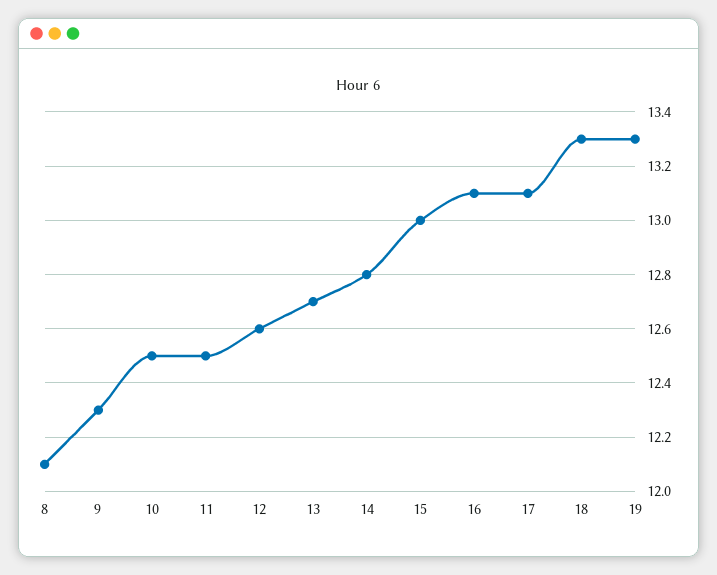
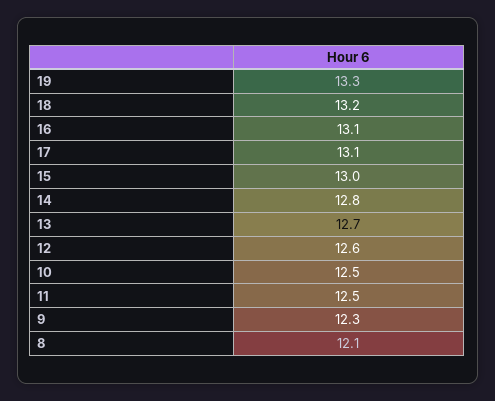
  {
    "8": 12.1,
    "9": 12.3,
    "10": 12.5,
    "11": 12.5,
    "12": 12.6,
    "13": 12.7,
    "14": 12.8,
    "15": 13,
    "16": 13.1,
    "17": 13.1,
-   "18": 13.3,
+   "18": 13.2,
    "19": 13.3
  }

